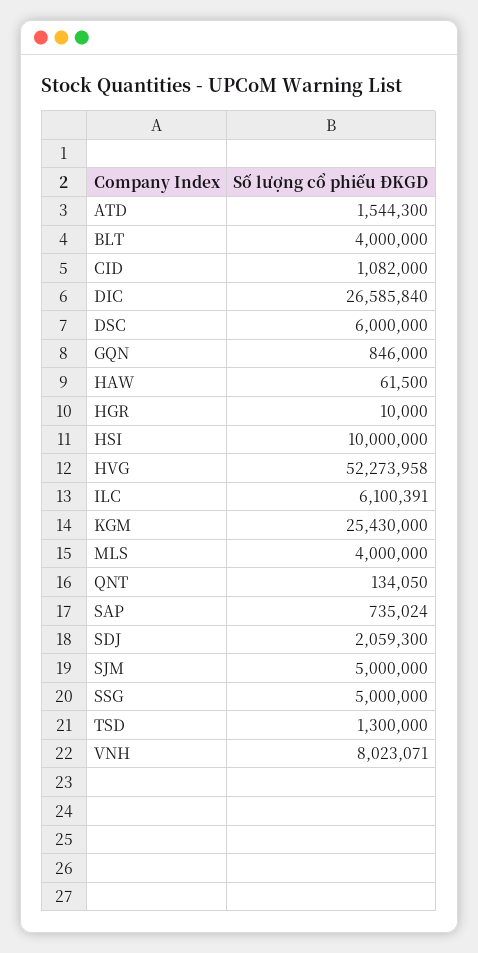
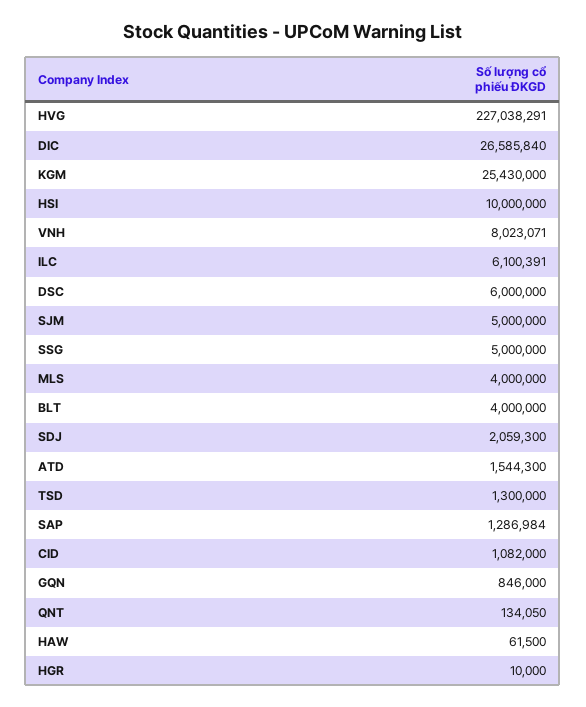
  {
    "ATD": 1544300,
    "BLT": 4000000,
    "CID": 1082000,
    "DIC": 26585840,
    "DSC": 6000000,
    "GQN": 846000,
    "HAW": 61500,
    "HGR": 10000,
    "HSI": 10000000,
-   "HVG": 52273958,
+   "HVG": 227038291,
    "ILC": 6100391,
    "KGM": 25430000,
    "MLS": 4000000,
    "QNT": 134050,
-   "SAP": 735024,
+   "SAP": 1286984,
    "SDJ": 2059300,
    "SJM": 5000000,
    "SSG": 5000000,
    "TSD": 1300000,
    "VNH": 8023071
  }

